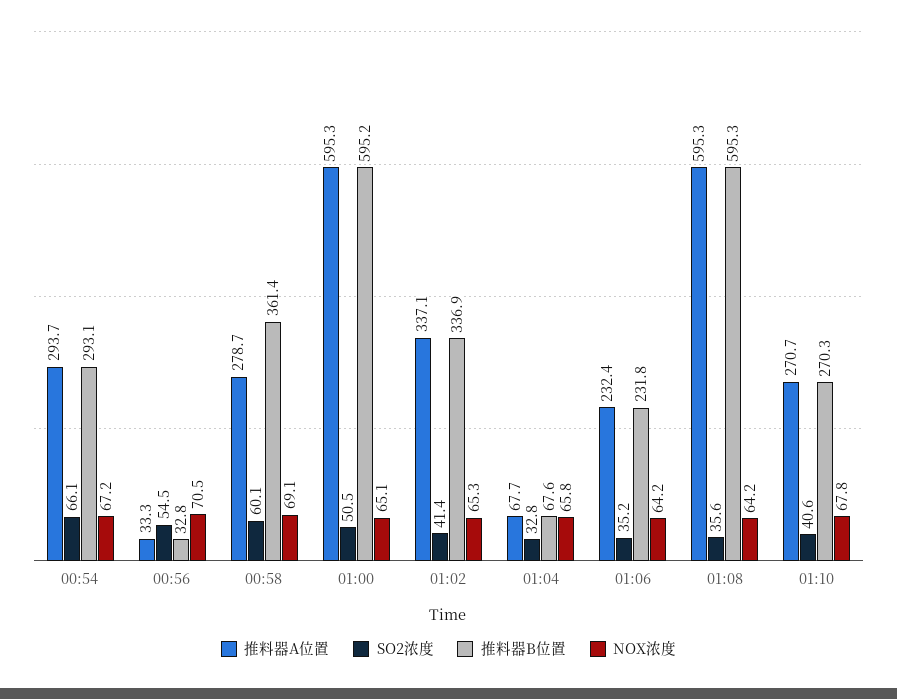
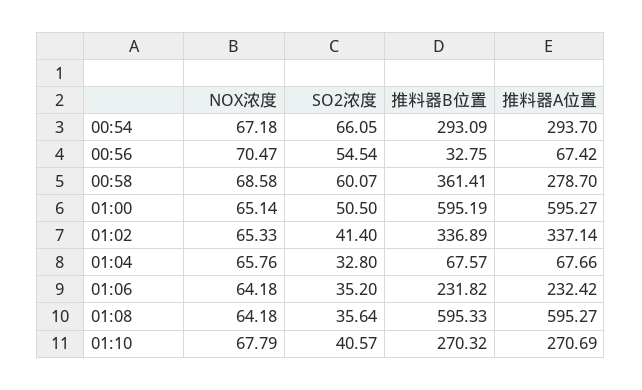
  {
    "推料器A位置": {
      "00:54": 293.7,
-     "00:56": 33.3,
+     "00:56": 67.42,
      "00:58": 278.7,
      "01:00": 595.27,
      "01:02": 337.14,
      "01:04": 67.66,
      "01:06": 232.42,
      "01:08": 595.27,
      "01:10": 270.69
    },
    "SO2浓度": {
      "00:54": 66.05,
      "00:56": 54.54,
      "00:58": 60.07,
      "01:00": 50.5,
      "01:02": 41.4,
      "01:04": 32.8,
      "01:06": 35.2,
      "01:08": 35.64,
      "01:10": 40.57
    },
    "推料器B位置": {
      "00:54": 293.09,
      "00:56": 32.75,
      "00:58": 361.41,
      "01:00": 595.19,
      "01:02": 336.89,
      "01:04": 67.57,
      "01:06": 231.82,
      "01:08": 595.33,
      "01:10": 270.32
    },
    "NOX浓度": {
      "00:54": 67.18,
      "00:56": 70.47,
-     "00:58": 69.1,
+     "00:58": 68.58,
      "01:00": 65.14,
      "01:02": 65.33,
      "01:04": 65.76,
      "01:06": 64.18,
      "01:08": 64.18,
      "01:10": 67.79
    }
  }

